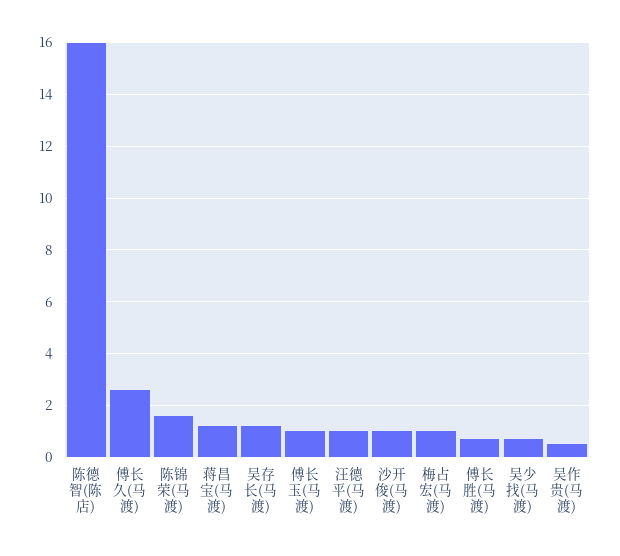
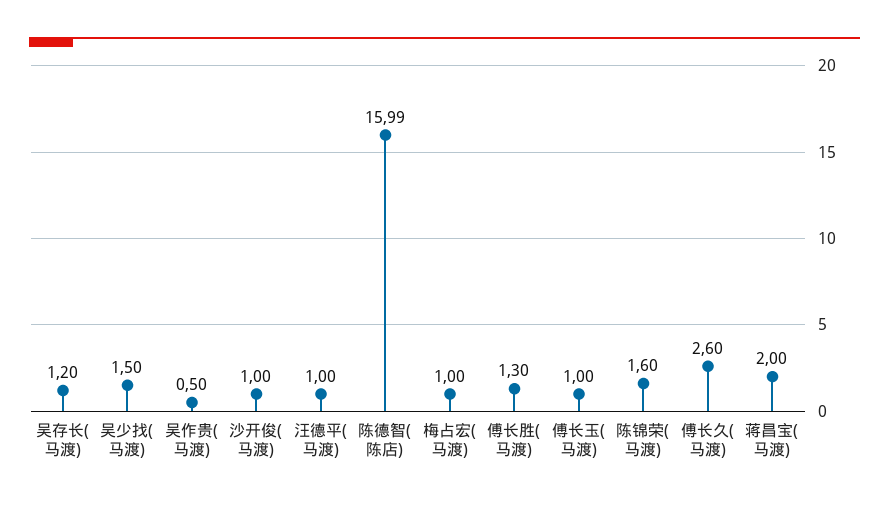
  {
    "陈德智(陈店)": 15.99,
    "傅长久(马渡)": 2.6,
    "陈锦荣(马渡)": 1.6,
-   "蒋昌宝(马渡)": 1.25,
+   "蒋昌宝(马渡)": 2,
    "吴存长(马渡)": 1.2,
    "傅长玉(马渡)": 1,
    "汪德平(马渡)": 1,
    "沙开俊(马渡)": 1,
    "梅占宏(马渡)": 1,
-   "傅长胜(马渡)": 0.75,
+   "傅长胜(马渡)": 1.3,
-   "吴少找(马渡)": 0.75,
+   "吴少找(马渡)": 1.5,
    "吴作贵(马渡)": 0.5
  }

